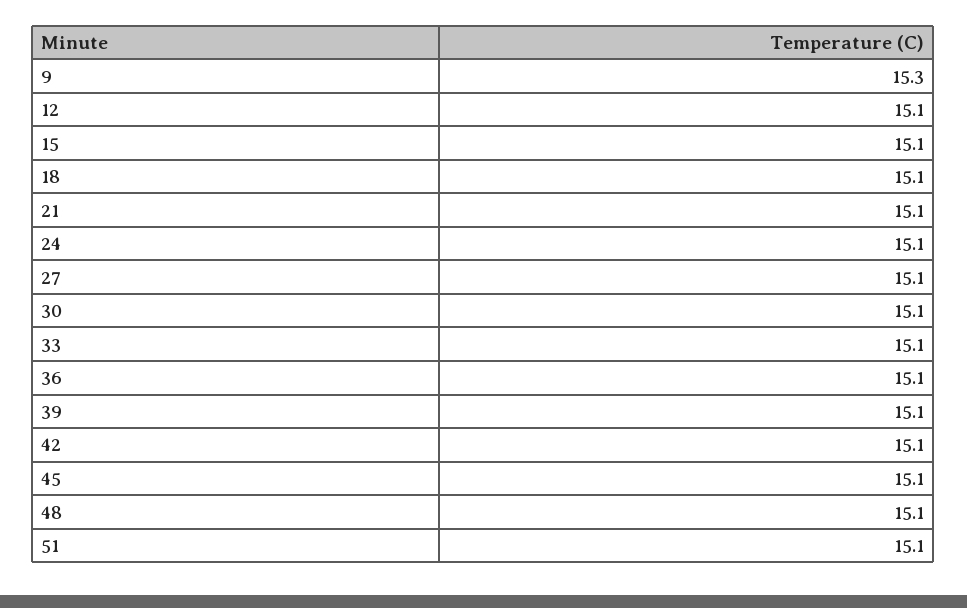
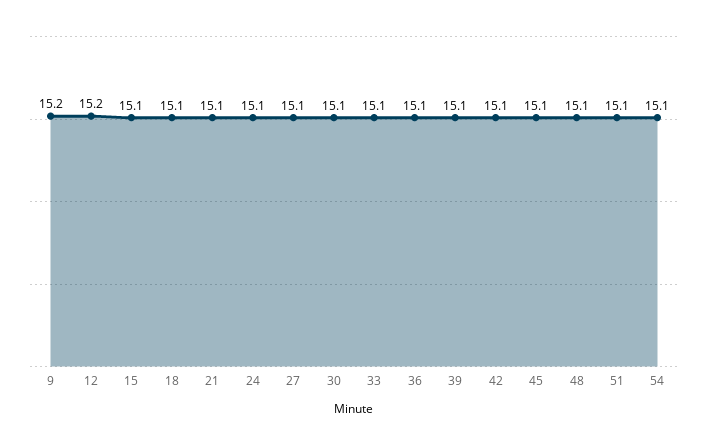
  {
-   "9": 15.3,
+   "9": 15.2,
-   "12": 15.1,
+   "12": 15.2,
    "15": 15.1,
    "18": 15.1,
    "21": 15.1,
    "24": 15.1,
    "27": 15.1,
    "30": 15.1,
    "33": 15.1,
    "36": 15.1,
    "39": 15.1,
    "42": 15.1,
    "45": 15.1,
    "48": 15.1,
-   "51": 15.1
+   "51": 15.1,
+   "54": 15.1
  }

